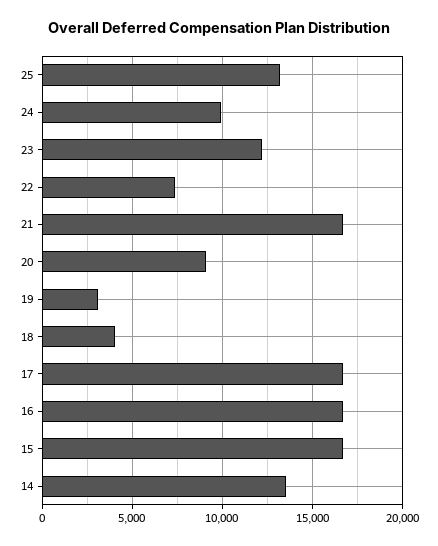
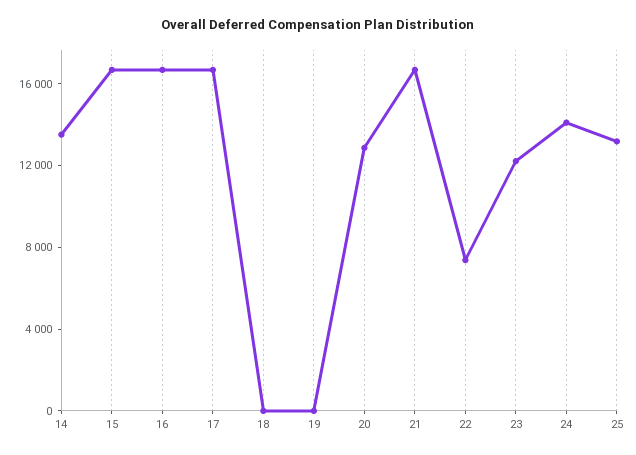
  {
    "25": 13000,
-   "24": 10000,
+   "24": 14000,
    "23": 12000,
    "22": 7500,
    "21": 16500,
-   "20": 9000,
+   "20": 13000,
-   "19": 3000,
+   "19": 0,
-   "18": 4000,
+   "18": 0,
    "17": 16500,
    "16": 16500,
    "15": 16500,
    "14": 13500
  }

